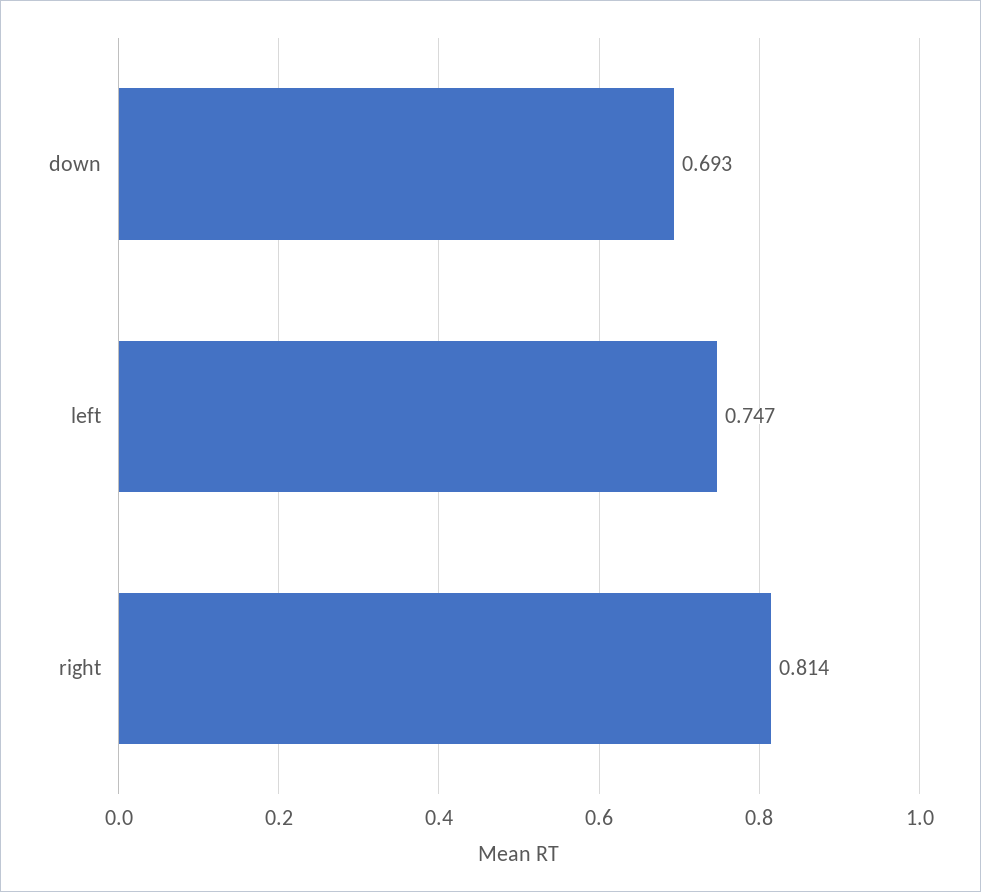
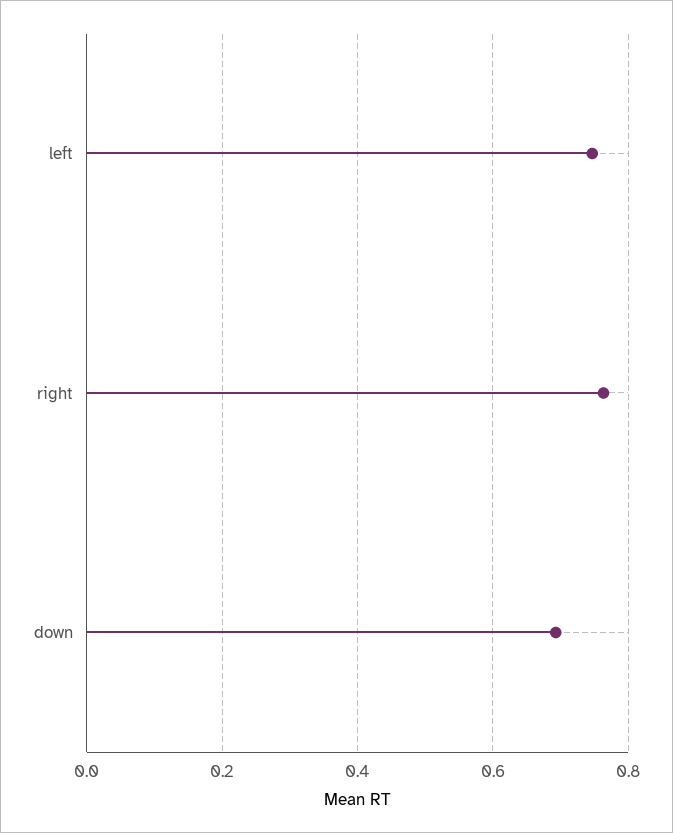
  {
    "down": 0.693,
    "left": 0.747,
-   "right": 0.814
+   "right": 0.76
  }

